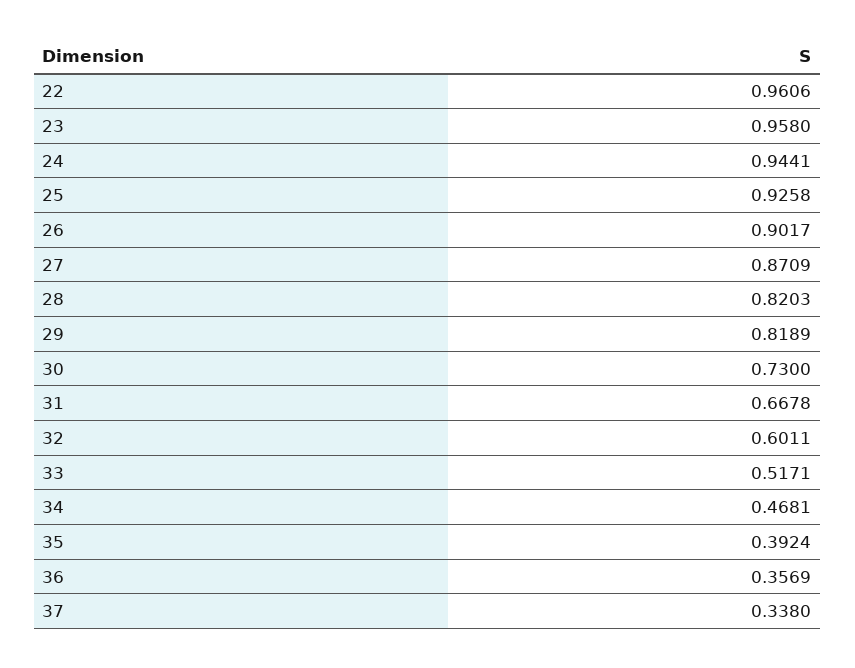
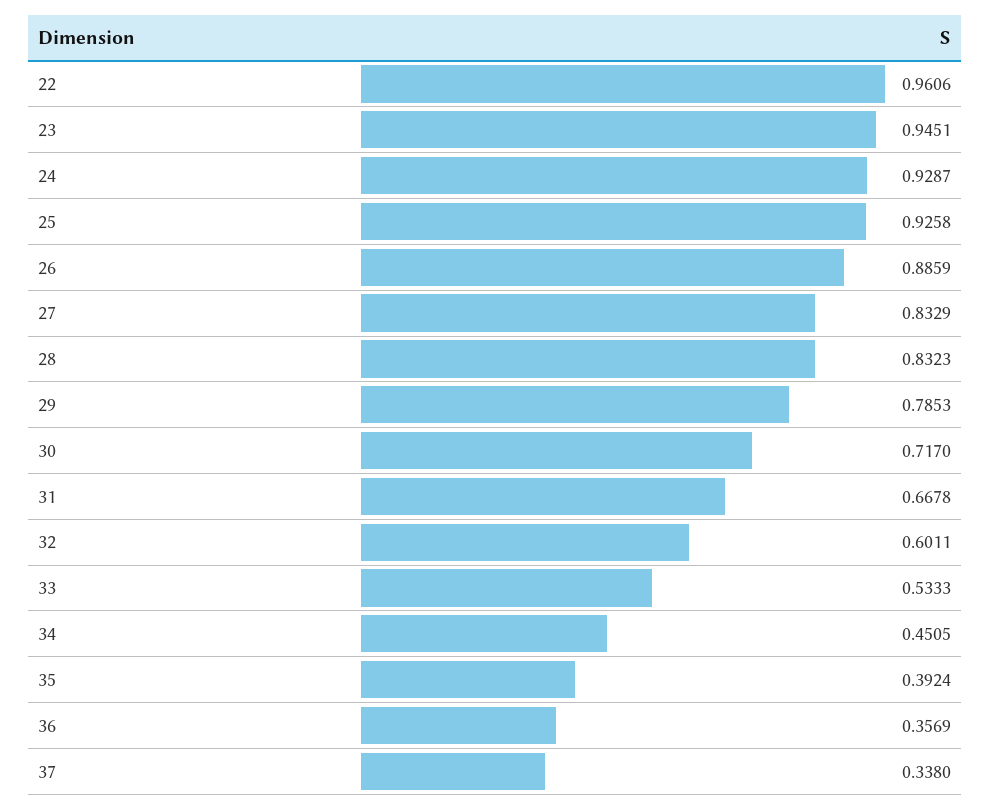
  {
    "22": 0.9606,
-   "23": 0.958,
+   "23": 0.9451,
-   "24": 0.9441,
+   "24": 0.9287,
    "25": 0.9258,
-   "26": 0.9017,
+   "26": 0.8859,
-   "27": 0.8709,
+   "27": 0.8329,
-   "28": 0.8203,
+   "28": 0.8323,
-   "29": 0.8189,
+   "29": 0.7853,
-   "30": 0.73,
+   "30": 0.717,
    "31": 0.6678,
    "32": 0.6011,
-   "33": 0.5171,
+   "33": 0.5333,
-   "34": 0.4681,
+   "34": 0.4505,
    "35": 0.3924,
    "36": 0.3569,
    "37": 0.338
  }

